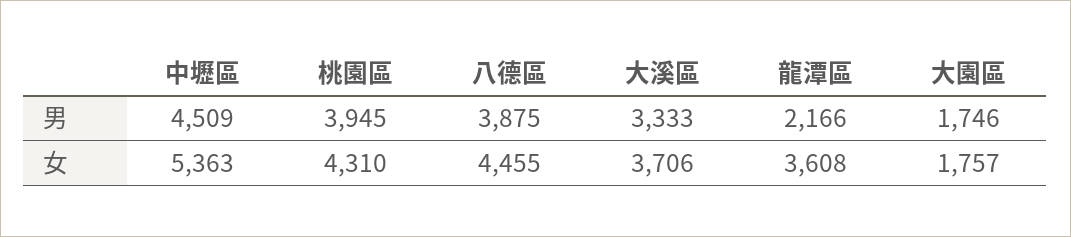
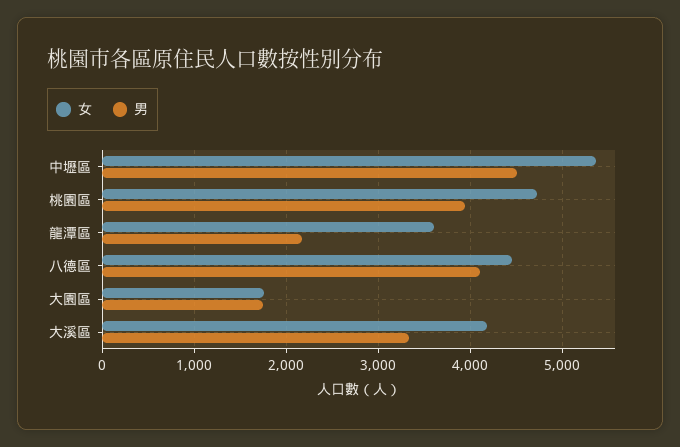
  {
    "男": {
      "中壢區": 4509,
      "桃園區": 3945,
-     "八德區": 3875,
+     "八德區": 4100,
      "大溪區": 3333,
      "龍潭區": 2166,
      "大園區": 1746
    },
    "女": {
      "中壢區": 5363,
-     "桃園區": 4310,
+     "桃園區": 4700,
      "八德區": 4455,
-     "大溪區": 3706,
+     "大溪區": 4200,
      "龍潭區": 3608,
      "大園區": 1757
    }
  }

